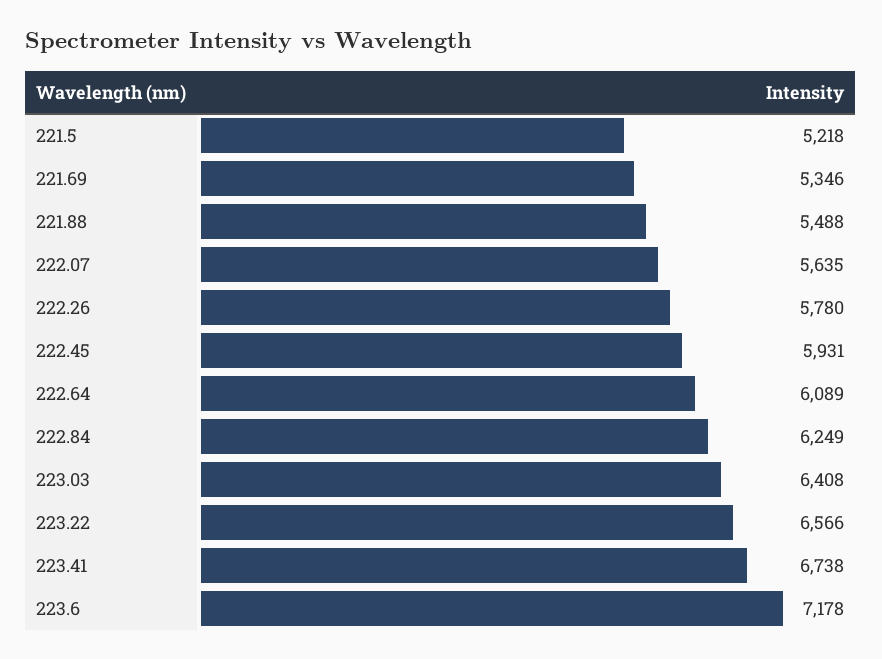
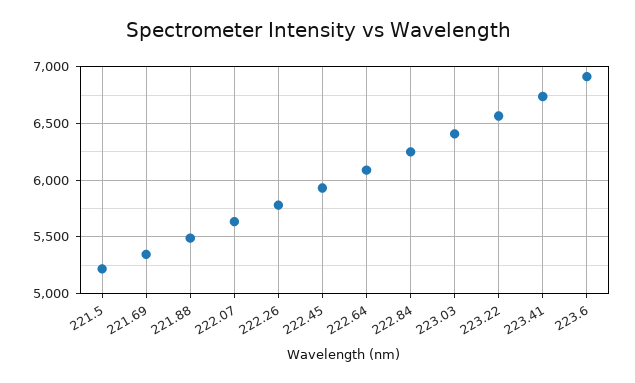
  {
    "221.5": 5218,
    "221.69": 5346,
    "221.88": 5488,
    "222.07": 5635,
    "222.26": 5780,
    "222.45": 5931,
    "222.64": 6089,
    "222.84": 6249,
    "223.03": 6408,
    "223.22": 6566,
    "223.41": 6738,
-   "223.6": 7178
+   "223.6": 6900
  }

